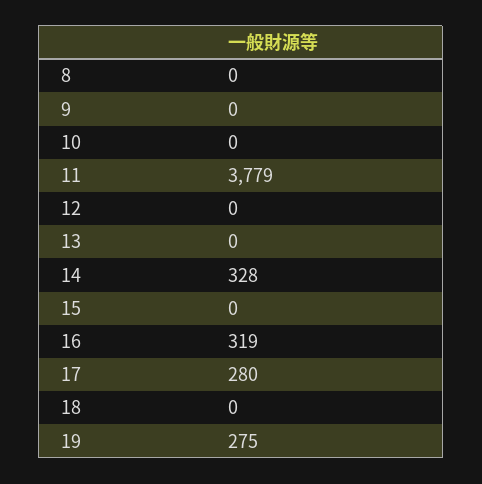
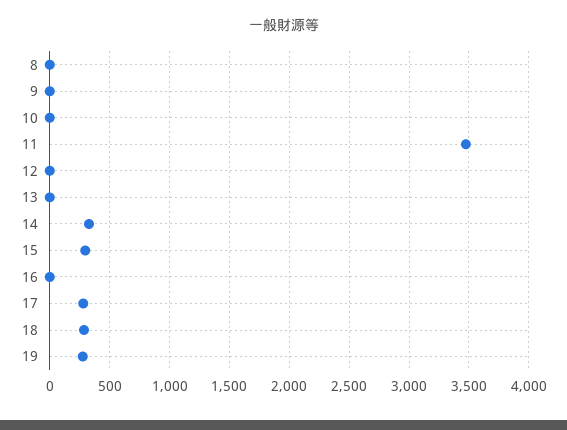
  {
    "8": 0,
    "9": 0,
    "10": 0,
-   "11": 3779,
+   "11": 3500,
    "12": 0,
    "13": 0,
    "14": 328,
-   "15": 0,
+   "15": 300,
-   "16": 319,
+   "16": 0,
    "17": 280,
-   "18": 0,
+   "18": 300,
    "19": 275
  }

